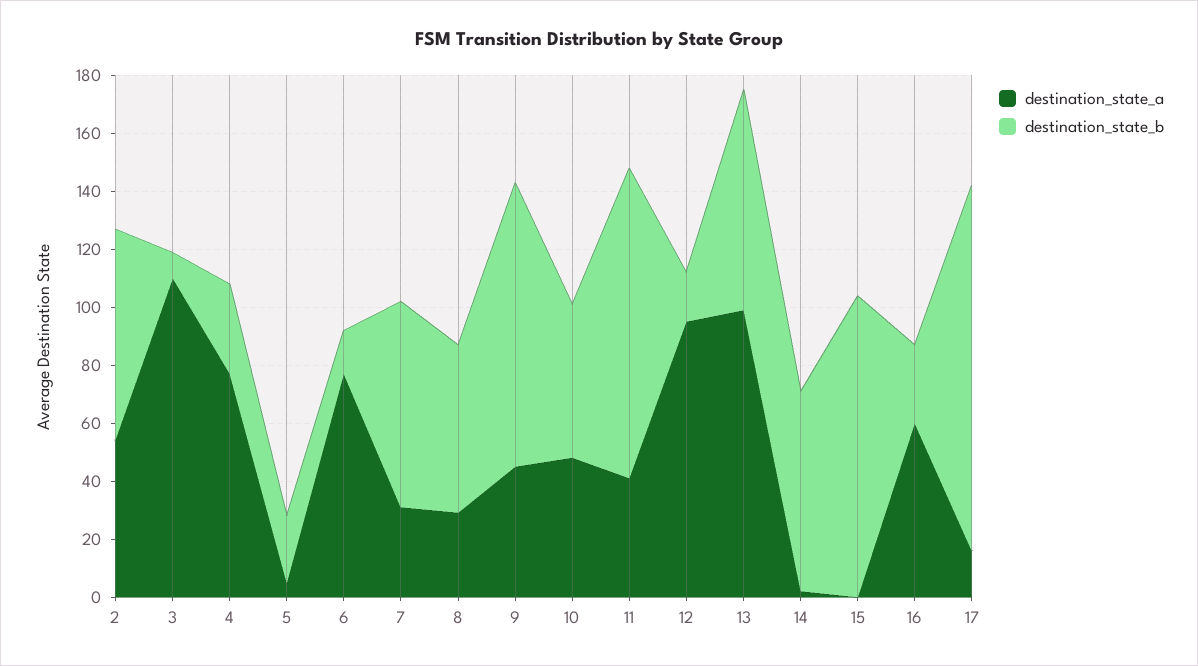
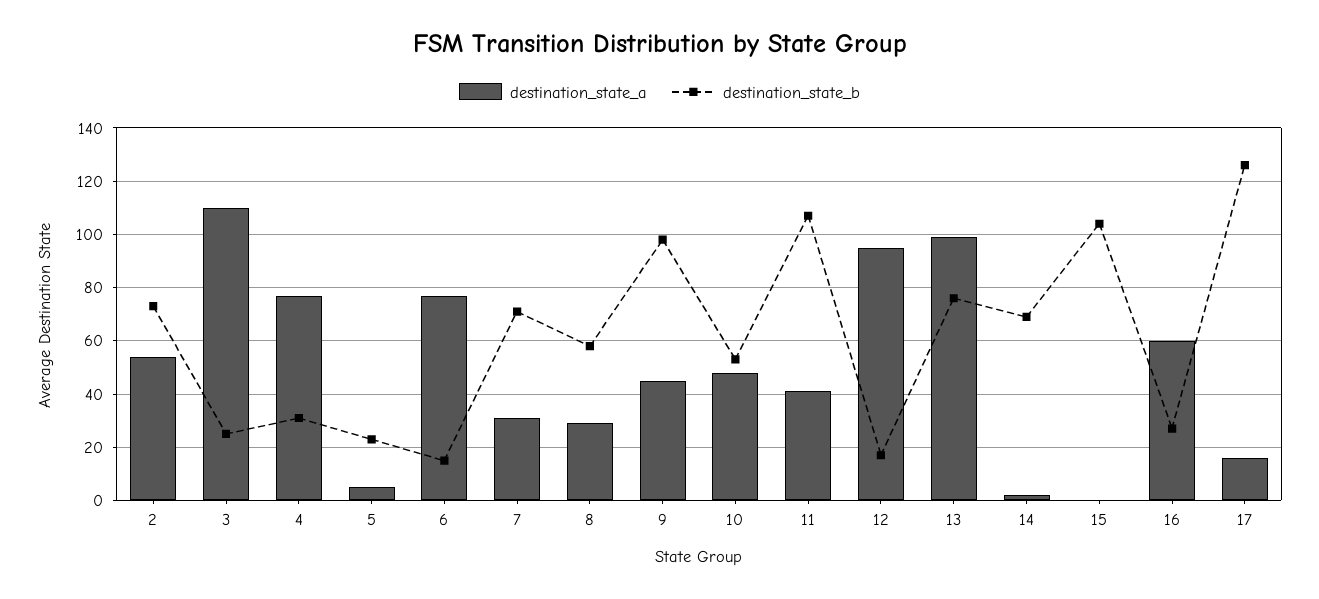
  {
    "destination_state_a": {
      "2": 55,
      "3": 110,
      "4": 75,
      "5": 5,
      "6": 75,
      "7": 30,
      "8": 30,
      "9": 45,
      "10": 50,
      "11": 40,
      "12": 95,
      "13": 100,
      "14": 0,
      "15": 0,
      "16": 60,
      "17": 15
    },
    "destination_state_b": {
      "2": 75,
-     "3": 10,
+     "3": 25,
      "4": 30,
      "5": 25,
      "6": 15,
      "7": 70,
      "8": 60,
      "9": 100,
      "10": 55,
      "11": 105,
      "12": 15,
      "13": 75,
      "14": 70,
      "15": 105,
      "16": 25,
      "17": 125
    }
  }

